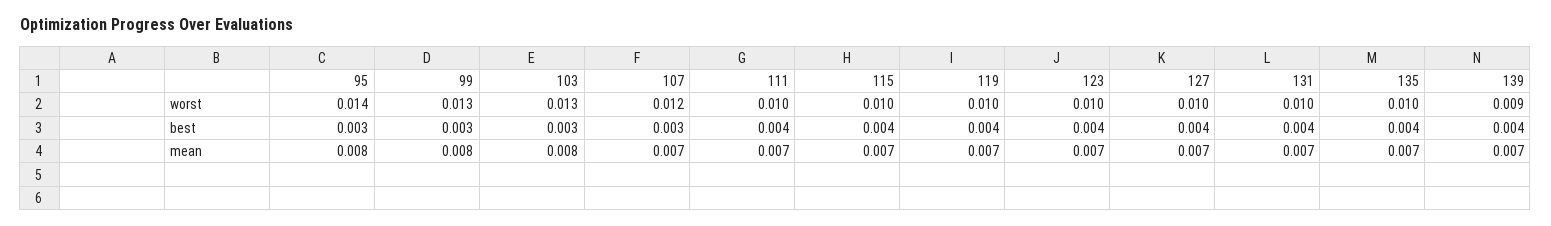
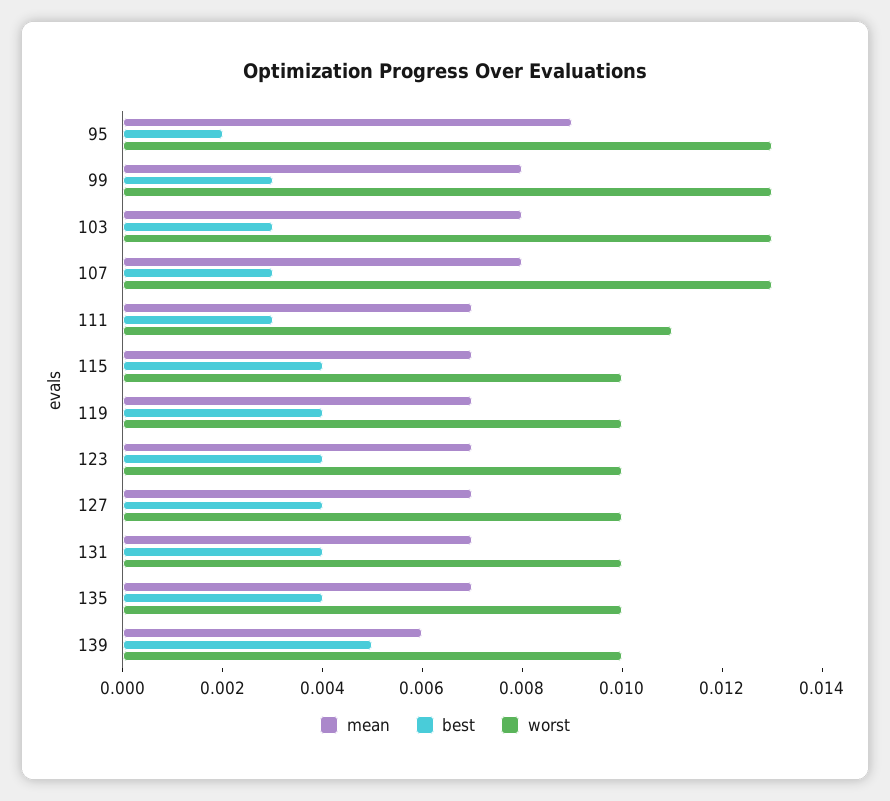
  {
    "worst": {
-     "95": 0.014,
+     "95": 0.013,
      "99": 0.013,
      "103": 0.013,
-     "107": 0.012,
+     "107": 0.013,
-     "111": 0.01,
+     "111": 0.011,
      "115": 0.01,
      "119": 0.01,
      "123": 0.01,
      "127": 0.01,
      "131": 0.01,
      "135": 0.01,
-     "139": 0.009
+     "139": 0.01
    },
    "best": {
-     "95": 0.003,
+     "95": 0.002,
      "99": 0.003,
      "103": 0.003,
      "107": 0.003,
-     "111": 0.004,
+     "111": 0.003,
      "115": 0.004,
      "119": 0.004,
      "123": 0.004,
      "127": 0.004,
      "131": 0.004,
      "135": 0.004,
-     "139": 0.004
+     "139": 0.005
    },
    "mean": {
-     "95": 0.008,
+     "95": 0.009,
      "99": 0.008,
      "103": 0.008,
-     "107": 0.007,
+     "107": 0.008,
      "111": 0.007,
      "115": 0.007,
      "119": 0.007,
      "123": 0.007,
      "127": 0.007,
      "131": 0.007,
      "135": 0.007,
-     "139": 0.007
+     "139": 0.006
    }
  }

